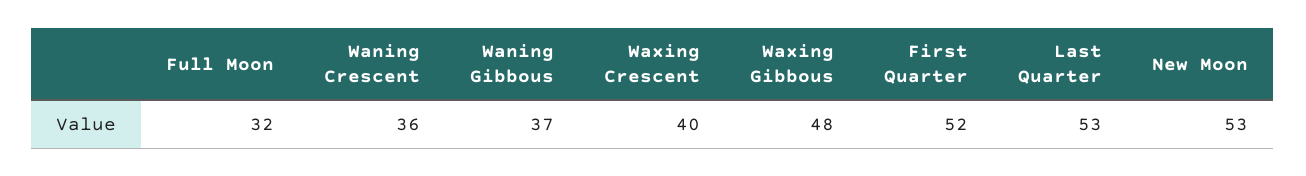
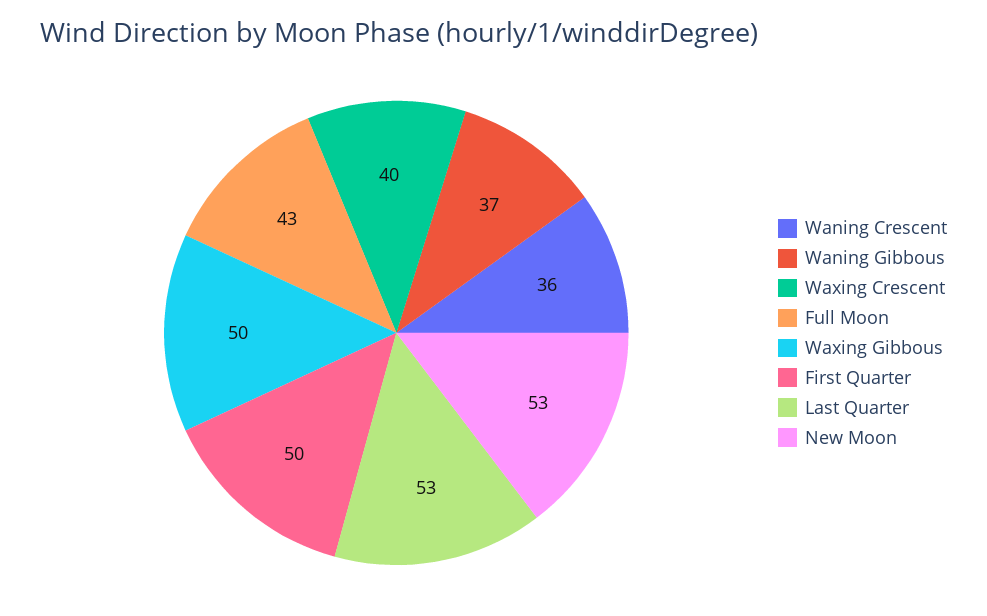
  {
-   "Full Moon": 32,
+   "Full Moon": 43,
    "Waning Crescent": 36,
    "Waning Gibbous": 37,
    "Waxing Crescent": 40,
-   "Waxing Gibbous": 48,
+   "Waxing Gibbous": 50,
-   "First Quarter": 52,
+   "First Quarter": 50,
    "Last Quarter": 53,
    "New Moon": 53
  }

